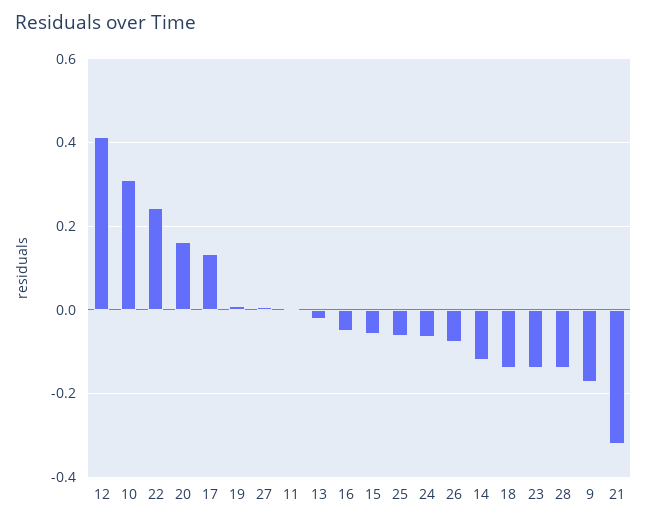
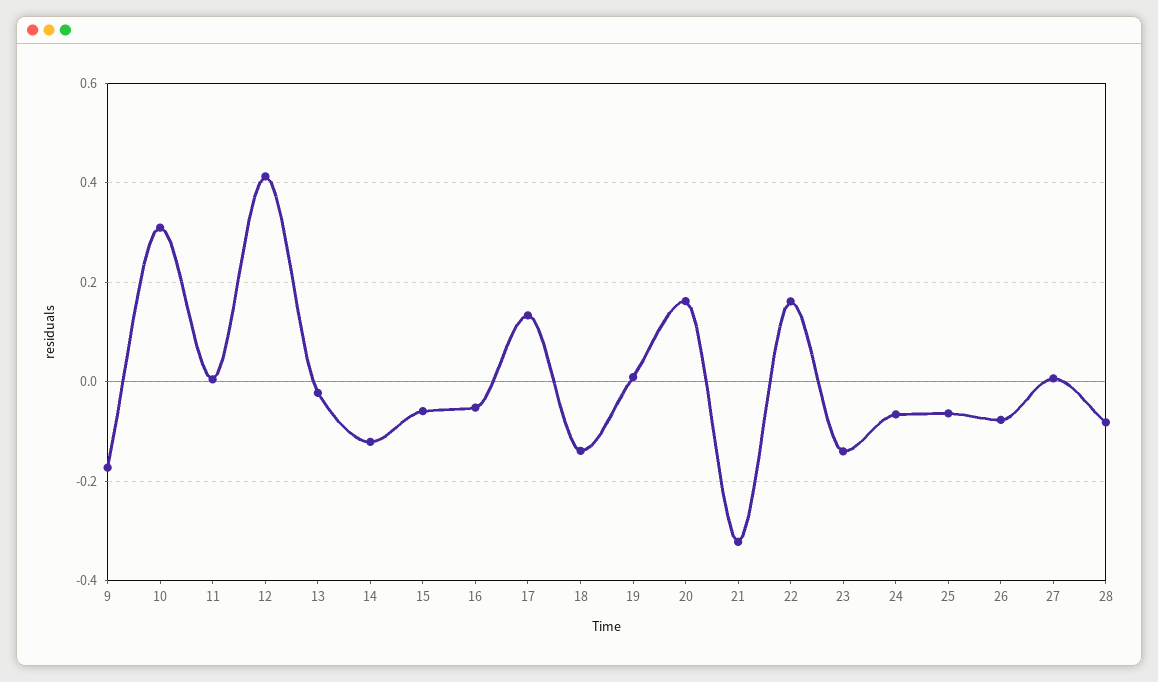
  {
    "12": 0.42,
    "10": 0.3,
-   "22": 0.24,
+   "22": 0.16,
    "20": 0.16,
    "17": 0.14,
    "19": 0,
    "27": 0,
    "11": 0,
    "13": -0.02,
    "16": -0.06,
    "15": -0.06,
    "25": -0.06,
    "24": -0.06,
    "26": -0.08,
    "14": -0.12,
    "18": -0.14,
    "23": -0.14,
-   "28": -0.14,
+   "28": -0.08,
    "9": -0.18,
    "21": -0.32
  }

